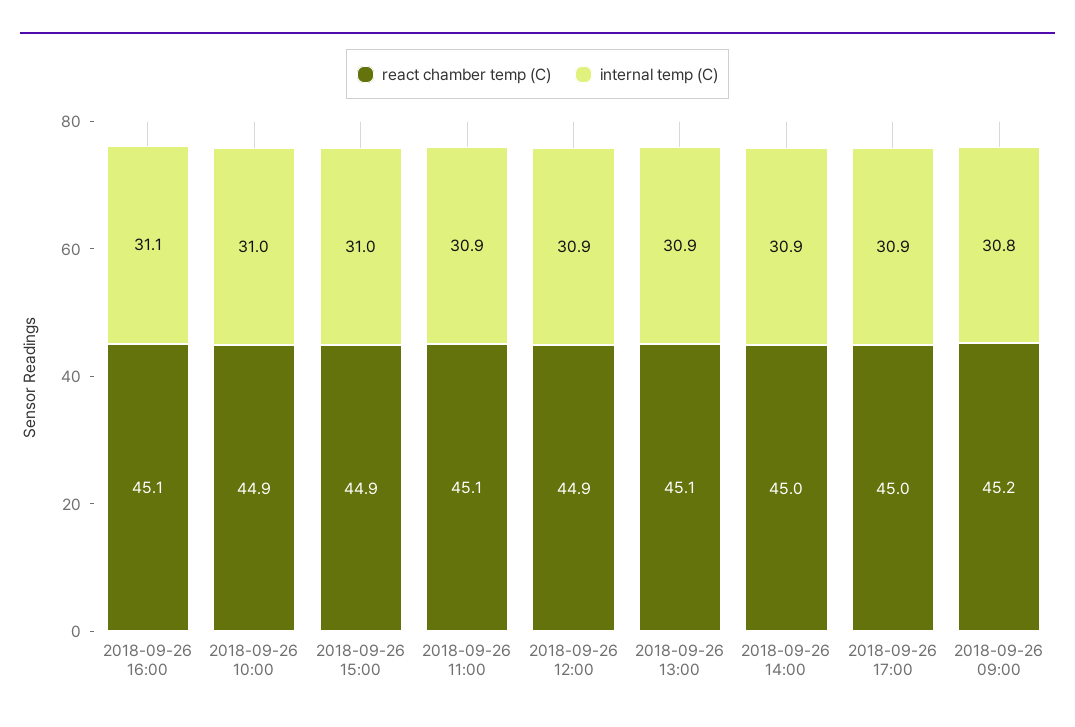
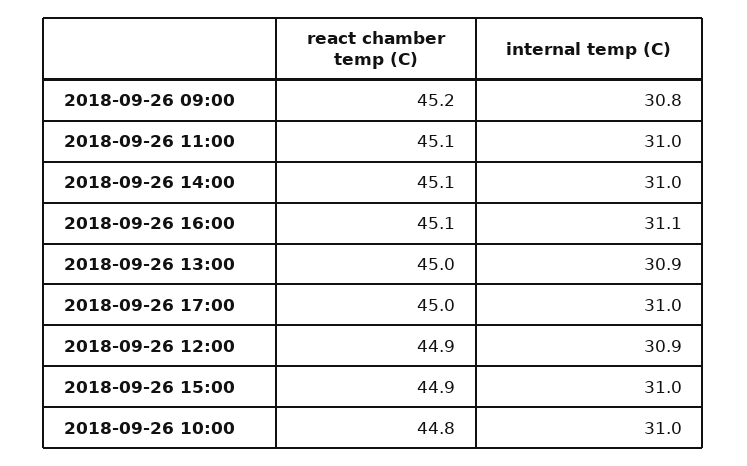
  {
    "react chamber temp (C)": {
      "2018-09-26 16:00": 45.1,
-     "2018-09-26 10:00": 44.9,
+     "2018-09-26 10:00": 44.8,
      "2018-09-26 15:00": 44.9,
      "2018-09-26 11:00": 45.1,
      "2018-09-26 12:00": 44.9,
-     "2018-09-26 13:00": 45.1,
+     "2018-09-26 13:00": 45,
-     "2018-09-26 14:00": 45,
+     "2018-09-26 14:00": 45.1,
      "2018-09-26 17:00": 45,
      "2018-09-26 09:00": 45.2
    },
    "internal temp (C)": {
      "2018-09-26 16:00": 31.1,
      "2018-09-26 10:00": 31,
      "2018-09-26 15:00": 31,
-     "2018-09-26 11:00": 30.9,
+     "2018-09-26 11:00": 31,
      "2018-09-26 12:00": 30.9,
      "2018-09-26 13:00": 30.9,
-     "2018-09-26 14:00": 30.9,
+     "2018-09-26 14:00": 31,
-     "2018-09-26 17:00": 30.9,
+     "2018-09-26 17:00": 31,
      "2018-09-26 09:00": 30.8
    }
  }

